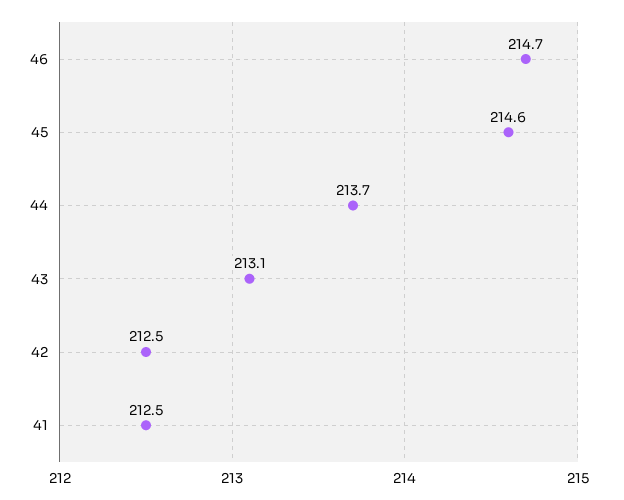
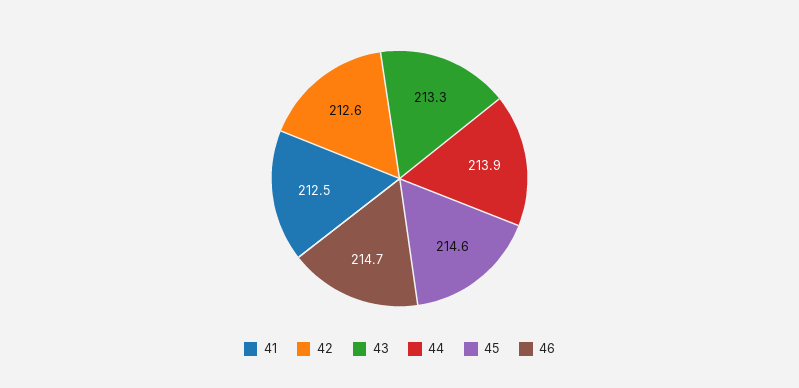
  {
    "46": 214.7,
    "45": 214.6,
-   "44": 213.7,
+   "44": 213.9,
-   "43": 213.1,
+   "43": 213.3,
-   "42": 212.5,
+   "42": 212.6,
    "41": 212.5
  }

